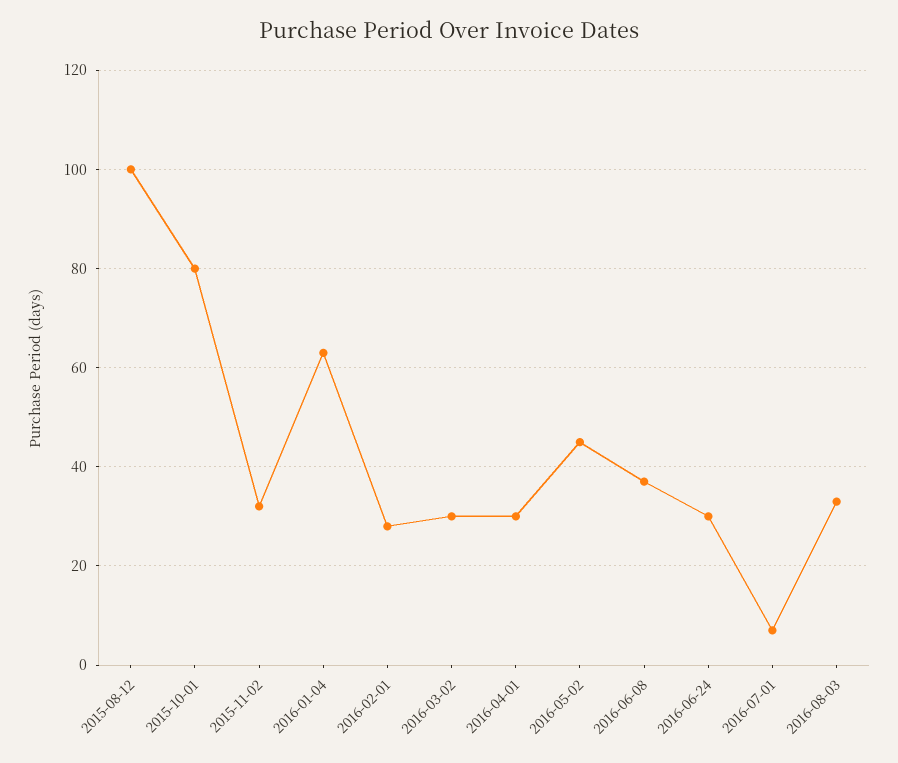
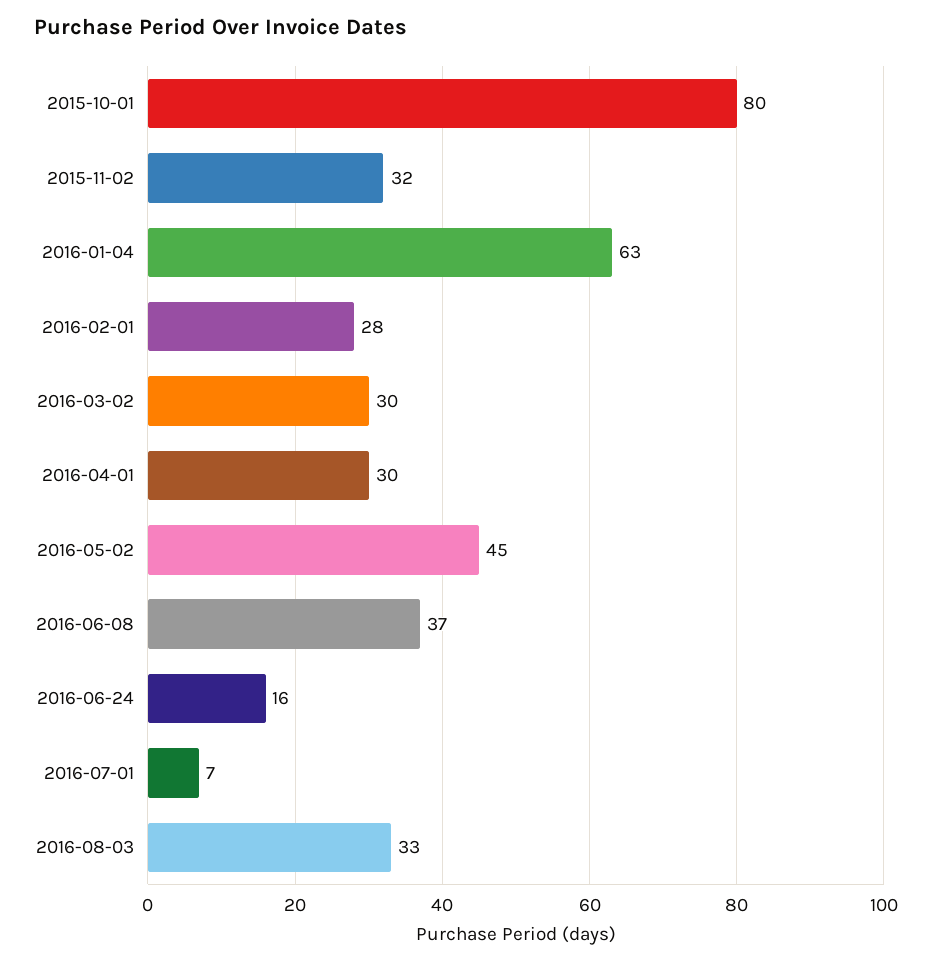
  {
-   "2015-08-12": 100,
    "2015-10-01": 80,
    "2015-11-02": 32,
    "2016-01-04": 63,
    "2016-02-01": 28,
    "2016-03-02": 30,
    "2016-04-01": 30,
    "2016-05-02": 45,
    "2016-06-08": 37,
-   "2016-06-24": 30,
+   "2016-06-24": 16,
    "2016-07-01": 7,
    "2016-08-03": 33
  }

